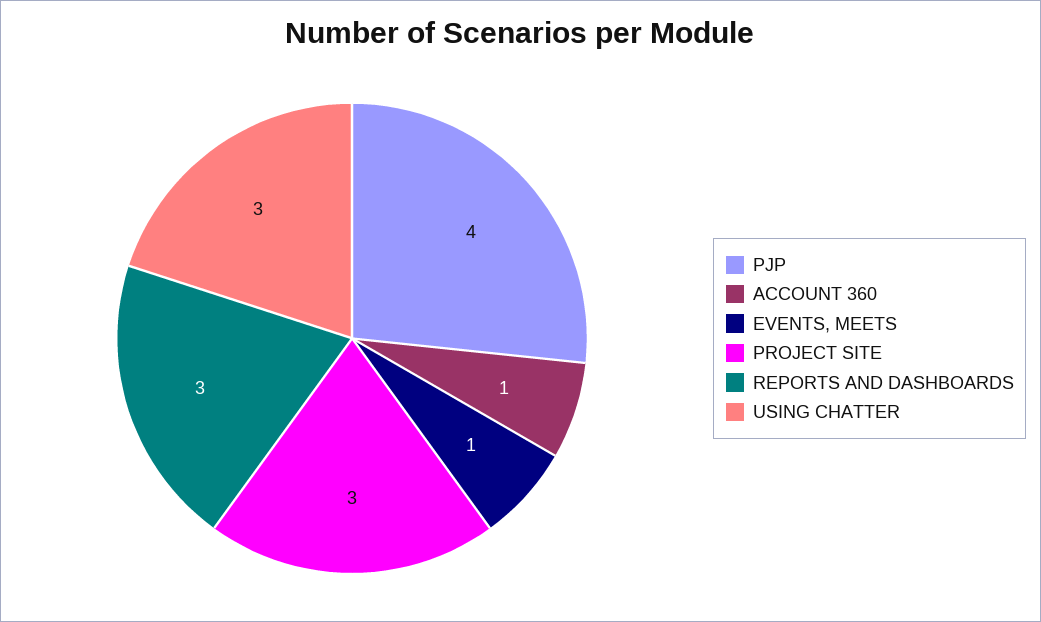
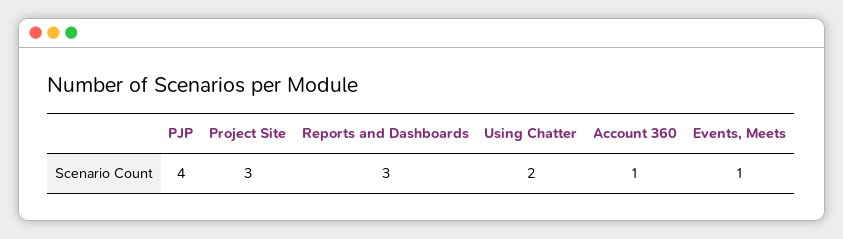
  {
    "PJP": 4,
    "ACCOUNT 360": 1,
    "EVENTS, MEETS": 1,
    "PROJECT SITE": 3,
    "REPORTS AND DASHBOARDS": 3,
-   "USING CHATTER": 3
+   "USING CHATTER": 2
  }

